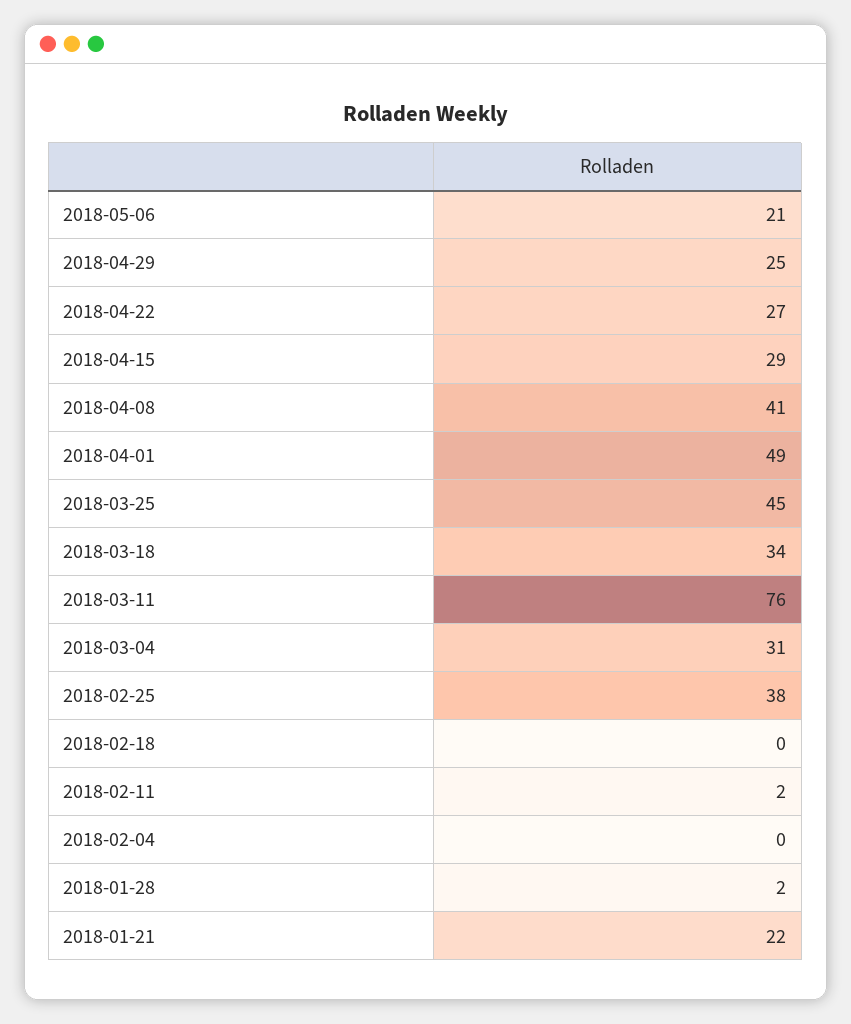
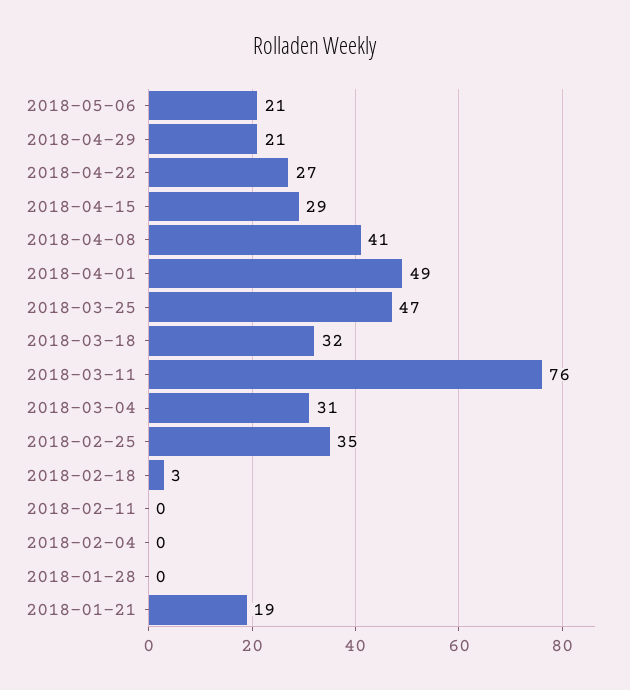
  {
    "2018-05-06": 21,
-   "2018-04-29": 25,
+   "2018-04-29": 21,
    "2018-04-22": 27,
    "2018-04-15": 29,
    "2018-04-08": 41,
    "2018-04-01": 49,
-   "2018-03-25": 45,
+   "2018-03-25": 47,
-   "2018-03-18": 34,
+   "2018-03-18": 32,
    "2018-03-11": 76,
    "2018-03-04": 31,
-   "2018-02-25": 38,
+   "2018-02-25": 35,
-   "2018-02-18": 0,
+   "2018-02-18": 3,
-   "2018-02-11": 2,
+   "2018-02-11": 0,
    "2018-02-04": 0,
-   "2018-01-28": 2,
+   "2018-01-28": 0,
-   "2018-01-21": 22
+   "2018-01-21": 19
  }

